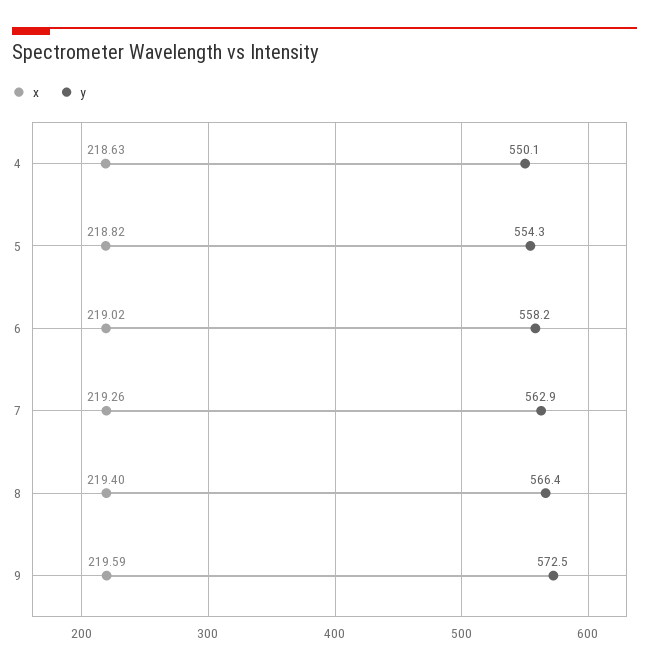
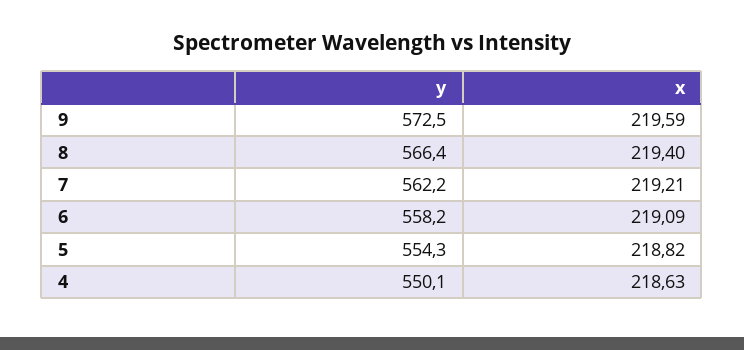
  {
    "x": {
      "4": 218.63,
      "5": 218.82,
-     "6": 219.02,
+     "6": 219.09,
-     "7": 219.26,
+     "7": 219.21,
      "8": 219.4,
      "9": 219.59
    },
    "y": {
      "4": 550.1,
      "5": 554.3,
      "6": 558.2,
-     "7": 562.9,
+     "7": 562.2,
      "8": 566.4,
      "9": 572.5
    }
  }

